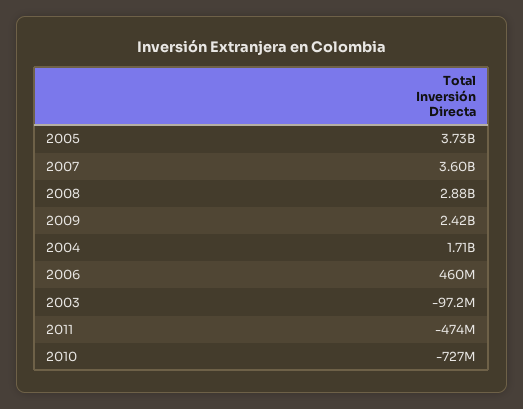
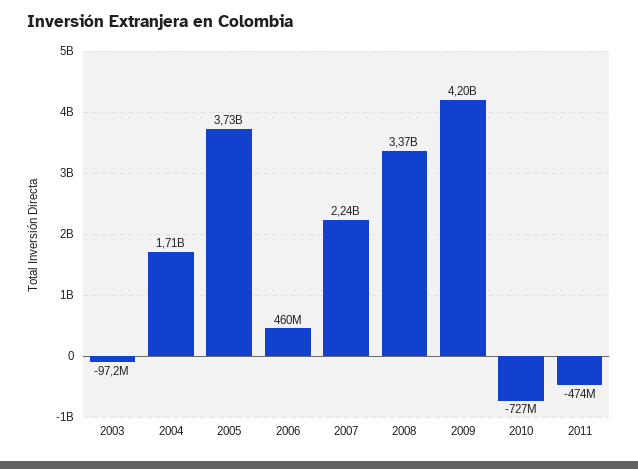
  {
    "2005": 3730000000,
-   "2007": 3600000000,
+   "2007": 2240000000,
-   "2008": 2880000000,
+   "2008": 3370000000,
-   "2009": 2420000000,
+   "2009": 4200000000,
    "2004": 1710000000,
    "2006": 460000000,
    "2003": -97200000,
    "2011": -474000000,
    "2010": -727000000
  }

